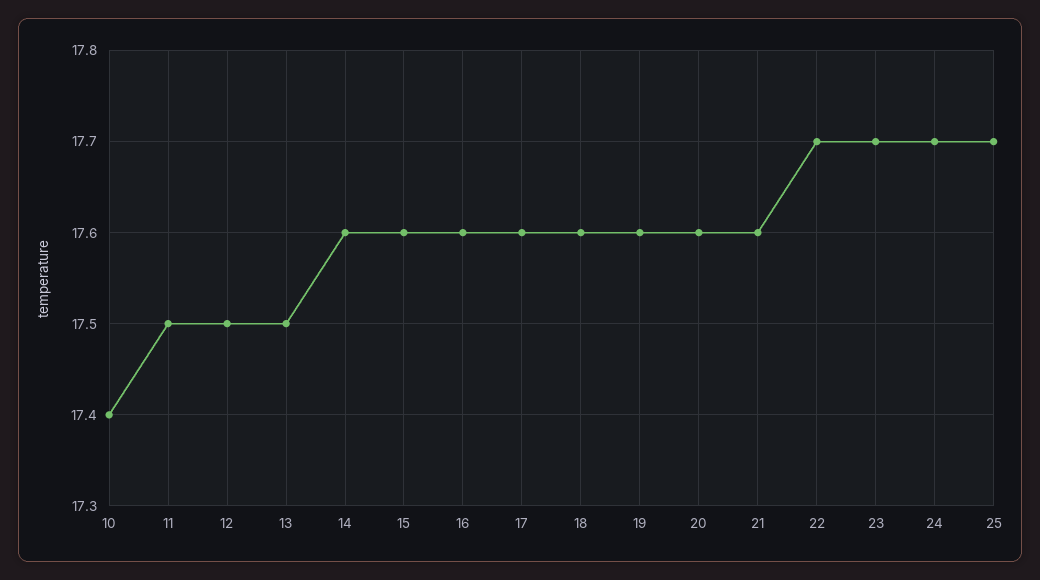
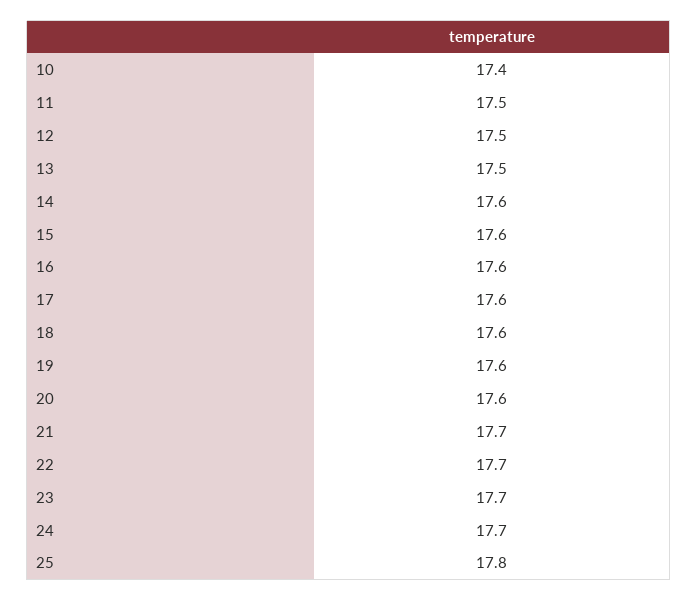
  {
    "10": 17.4,
    "11": 17.5,
    "12": 17.5,
    "13": 17.5,
    "14": 17.6,
    "15": 17.6,
    "16": 17.6,
    "17": 17.6,
    "18": 17.6,
    "19": 17.6,
    "20": 17.6,
-   "21": 17.6,
+   "21": 17.7,
    "22": 17.7,
    "23": 17.7,
    "24": 17.7,
-   "25": 17.7
+   "25": 17.8
  }

